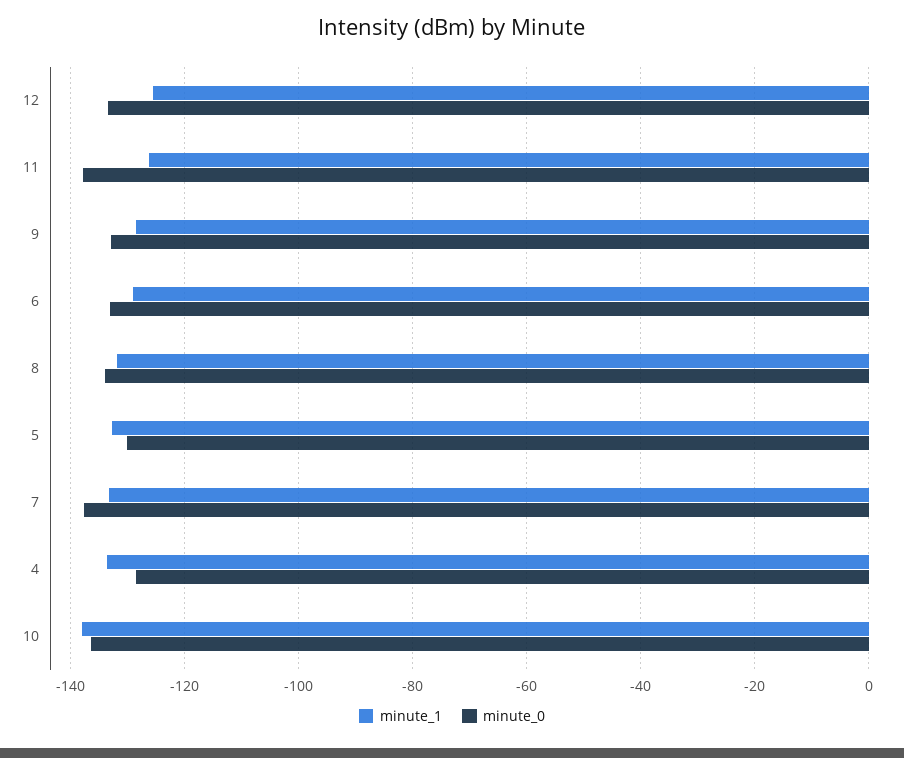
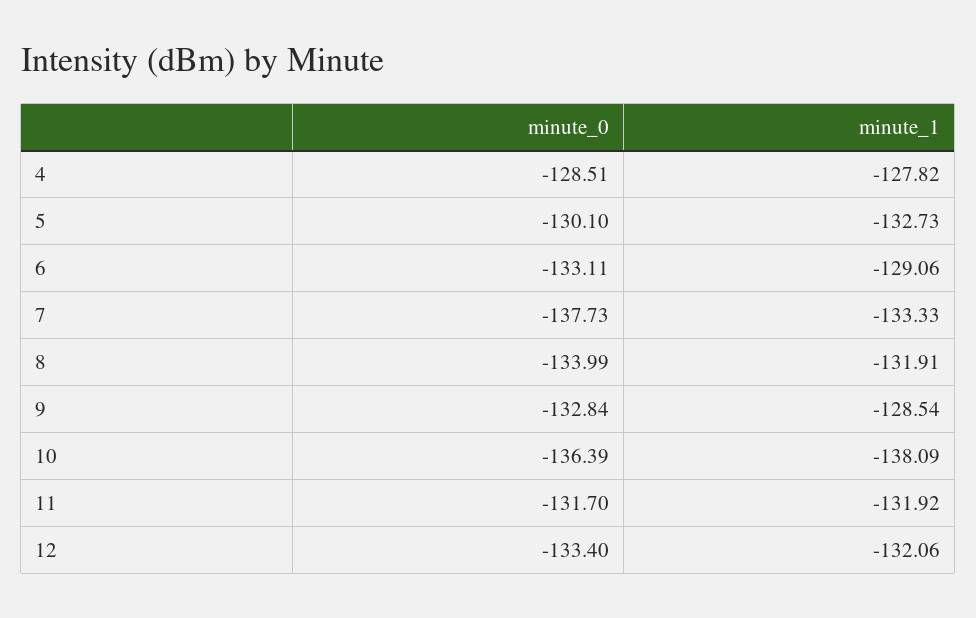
  {
    "minute_1": {
-     "12": -126,
+     "12": -132.06,
-     "11": -126,
+     "11": -131.92,
      "9": -128.54,
      "6": -129.06,
      "8": -131.91,
      "5": -132.73,
      "7": -133.33,
-     "4": -134,
+     "4": -127.82,
      "10": -138.09
    },
    "minute_0": {
      "12": -133.4,
-     "11": -138,
+     "11": -131.7,
      "9": -132.84,
      "6": -133.11,
      "8": -133.99,
      "5": -130.1,
      "7": -137.73,
      "4": -128.51,
      "10": -136.39
    }
  }

